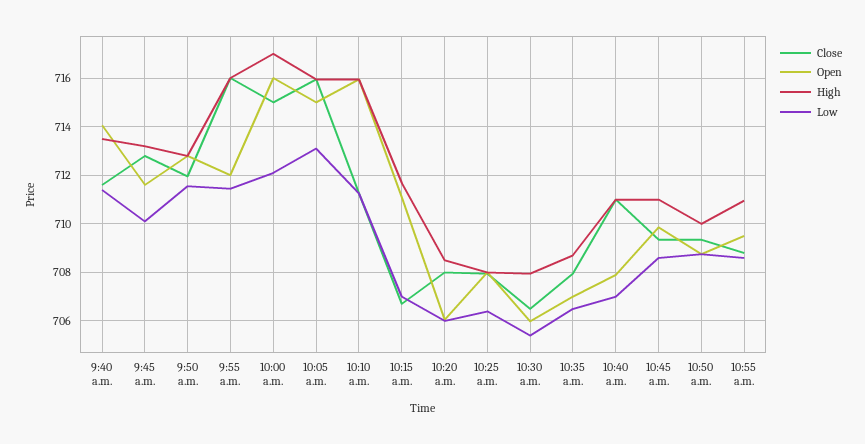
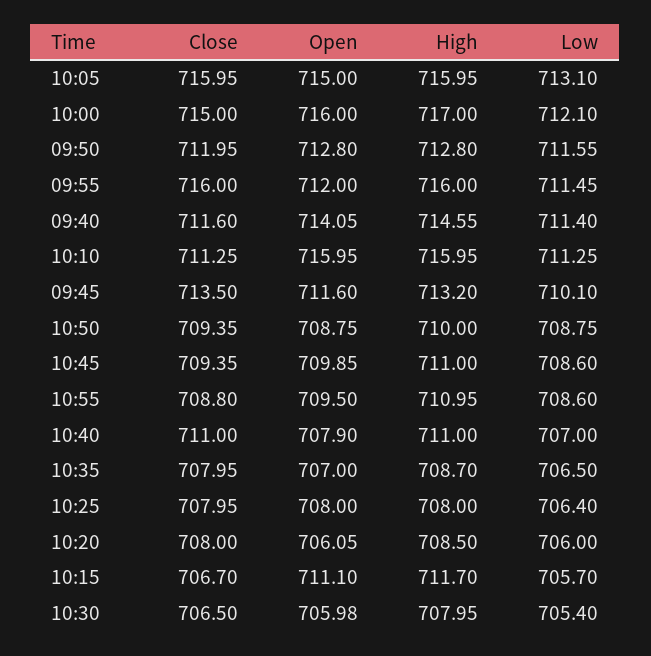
  {
    "Close": {
      "9:40 a.m.": 711.6,
-     "9:45 a.m.": 712.75,
+     "9:45 a.m.": 713.5,
      "9:50 a.m.": 711.95,
      "9:55 a.m.": 716,
      "10:00 a.m.": 715,
      "10:05 a.m.": 715.95,
      "10:10 a.m.": 711.25,
      "10:15 a.m.": 706.7,
      "10:20 a.m.": 708,
      "10:25 a.m.": 707.95,
      "10:30 a.m.": 706.5,
      "10:35 a.m.": 707.95,
      "10:40 a.m.": 711,
      "10:45 a.m.": 709.35,
      "10:50 a.m.": 709.35,
      "10:55 a.m.": 708.8
    },
    "Open": {
      "9:40 a.m.": 714.05,
      "9:45 a.m.": 711.6,
      "9:50 a.m.": 712.8,
      "9:55 a.m.": 712,
      "10:00 a.m.": 716,
      "10:05 a.m.": 715,
      "10:10 a.m.": 715.95,
      "10:15 a.m.": 711.1,
      "10:20 a.m.": 706.05,
      "10:25 a.m.": 708,
      "10:30 a.m.": 705.98,
      "10:35 a.m.": 707,
      "10:40 a.m.": 707.9,
      "10:45 a.m.": 709.85,
      "10:50 a.m.": 708.75,
      "10:55 a.m.": 709.5
    },
    "High": {
-     "9:40 a.m.": 713.5,
+     "9:40 a.m.": 714.55,
      "9:45 a.m.": 713.2,
      "9:50 a.m.": 712.8,
      "9:55 a.m.": 716,
      "10:00 a.m.": 717,
      "10:05 a.m.": 715.95,
      "10:10 a.m.": 715.95,
      "10:15 a.m.": 711.7,
      "10:20 a.m.": 708.5,
      "10:25 a.m.": 708,
      "10:30 a.m.": 707.95,
      "10:35 a.m.": 708.7,
      "10:40 a.m.": 711,
      "10:45 a.m.": 711,
      "10:50 a.m.": 710,
      "10:55 a.m.": 710.95
    },
    "Low": {
      "9:40 a.m.": 711.4,
      "9:45 a.m.": 710.1,
      "9:50 a.m.": 711.55,
      "9:55 a.m.": 711.45,
      "10:00 a.m.": 712.1,
      "10:05 a.m.": 713.1,
      "10:10 a.m.": 711.25,
-     "10:15 a.m.": 707,
+     "10:15 a.m.": 705.7,
      "10:20 a.m.": 706,
      "10:25 a.m.": 706.4,
      "10:30 a.m.": 705.4,
      "10:35 a.m.": 706.5,
      "10:40 a.m.": 707,
      "10:45 a.m.": 708.6,
      "10:50 a.m.": 708.75,
      "10:55 a.m.": 708.6
    }
  }

